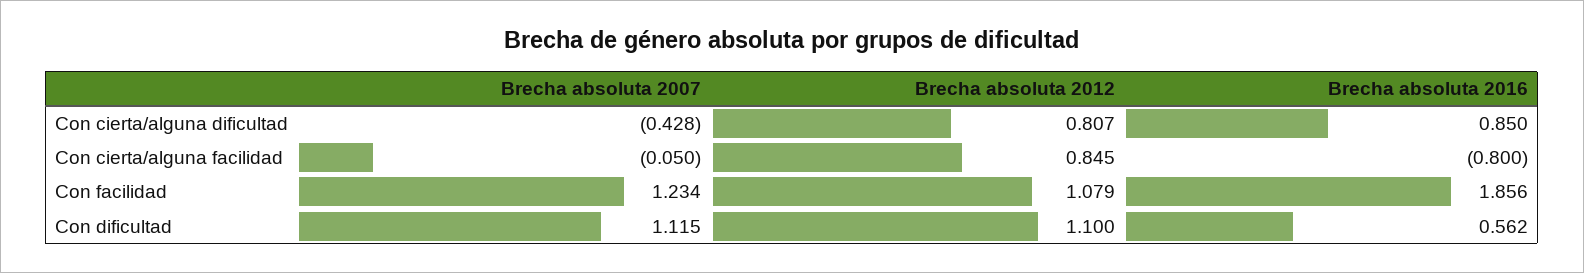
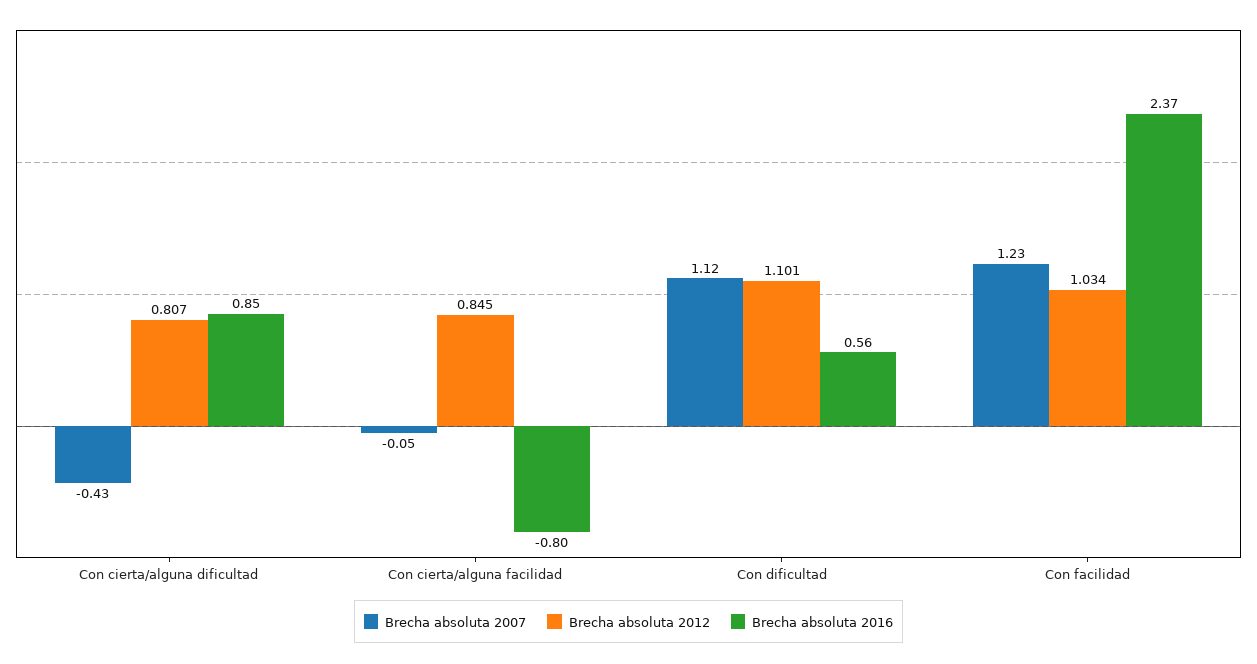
  {
    "Brecha absoluta 2007": {
      "Con cierta/alguna dificultad": -0.428,
      "Con cierta/alguna facilidad": -0.05,
      "Con facilidad": 1.234,
      "Con dificultad": 1.115
    },
    "Brecha absoluta 2012": {
      "Con cierta/alguna dificultad": 0.807,
      "Con cierta/alguna facilidad": 0.845,
-     "Con facilidad": 1.079,
+     "Con facilidad": 1.034,
-     "Con dificultad": 1.1
+     "Con dificultad": 1.101
    },
    "Brecha absoluta 2016": {
      "Con cierta/alguna dificultad": 0.85,
      "Con cierta/alguna facilidad": -0.8,
-     "Con facilidad": 1.856,
+     "Con facilidad": 2.37,
      "Con dificultad": 0.562
    }
  }

